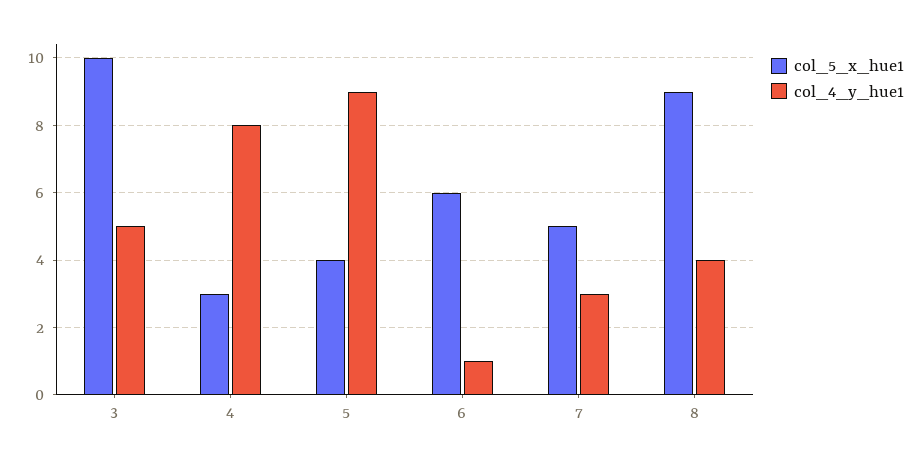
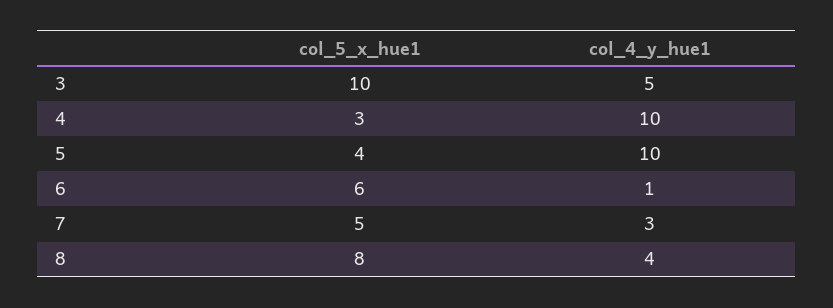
  {
    "col_5_x_hue1": {
      "3": 10,
      "4": 3,
      "5": 4,
      "6": 6,
      "7": 5,
-     "8": 9
+     "8": 8
    },
    "col_4_y_hue1": {
      "3": 5,
-     "4": 8,
+     "4": 10,
-     "5": 9,
+     "5": 10,
      "6": 1,
      "7": 3,
      "8": 4
    }
  }

